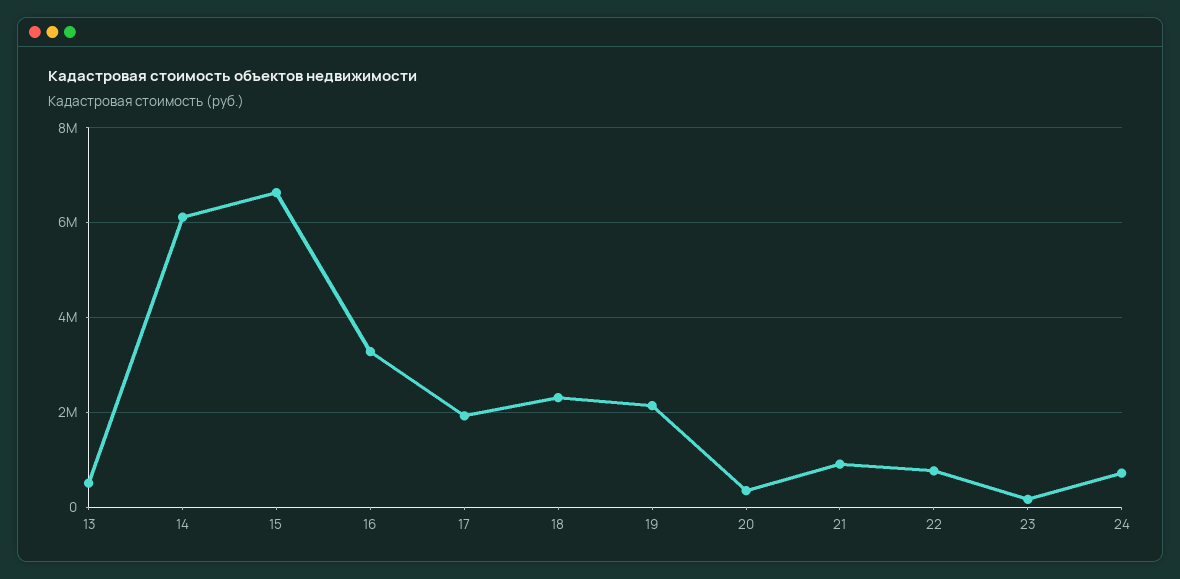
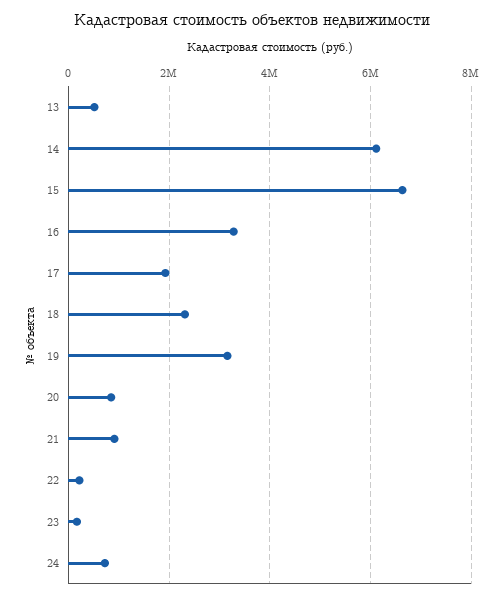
  {
    "13": 600000,
    "14": 6200000,
    "15": 6600000,
    "16": 3200000,
    "17": 2000000,
    "18": 2400000,
-   "19": 2200000,
+   "19": 3200000,
-   "20": 400000,
+   "20": 800000,
    "21": 1000000,
-   "22": 800000,
+   "22": 200000,
    "23": 200000,
    "24": 800000
  }

